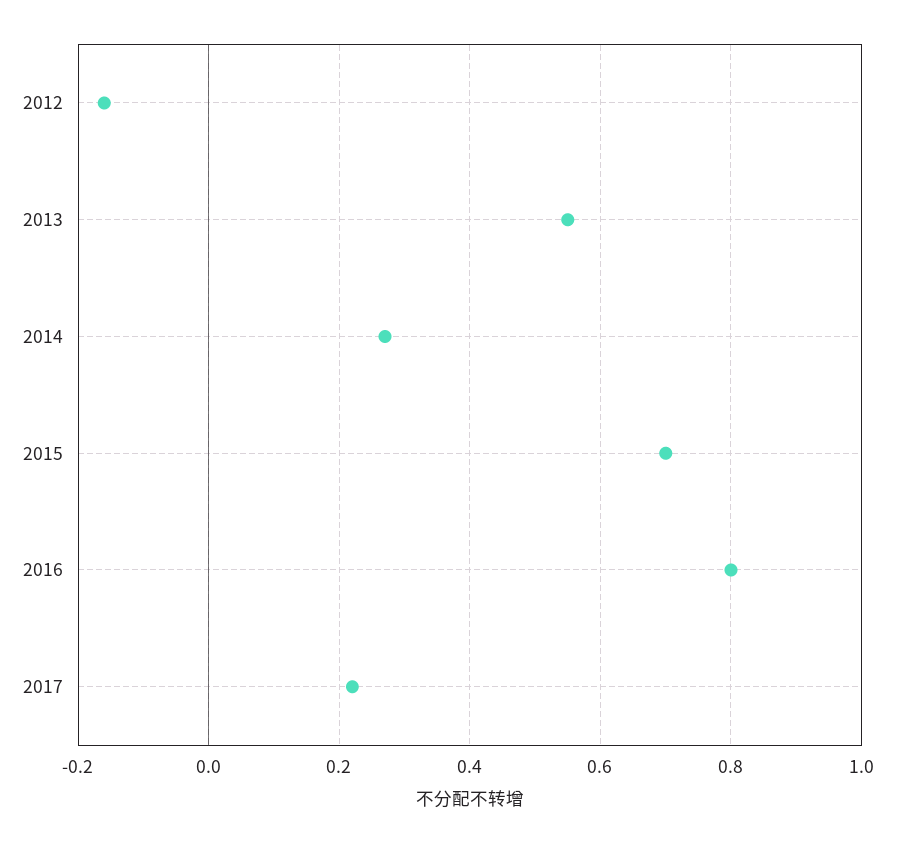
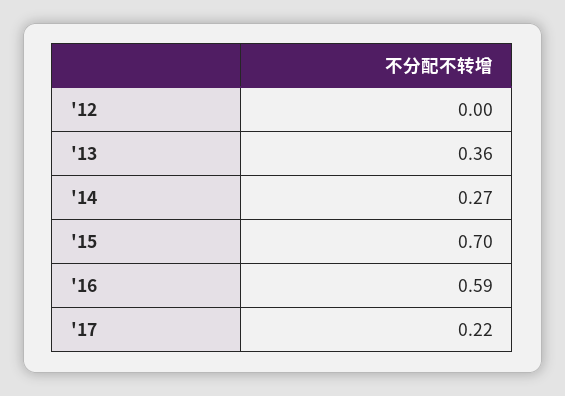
  {
-   "2012": -0.15,
+   "2012": 0,
-   "2013": 0.55,
+   "2013": 0.36,
    "2014": 0.27,
    "2015": 0.7,
-   "2016": 0.8,
+   "2016": 0.59,
    "2017": 0.22
  }

